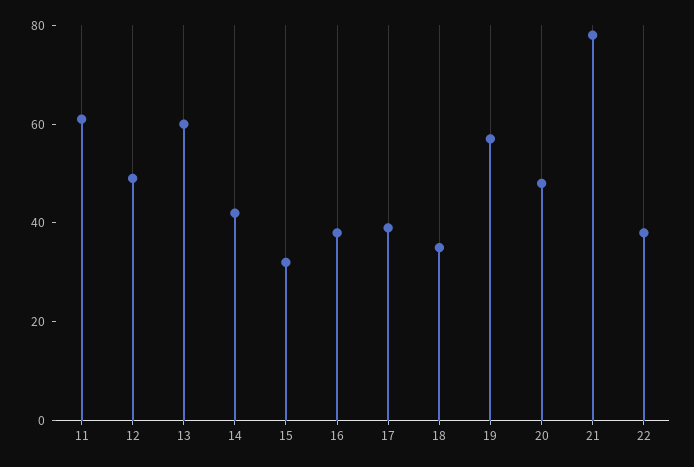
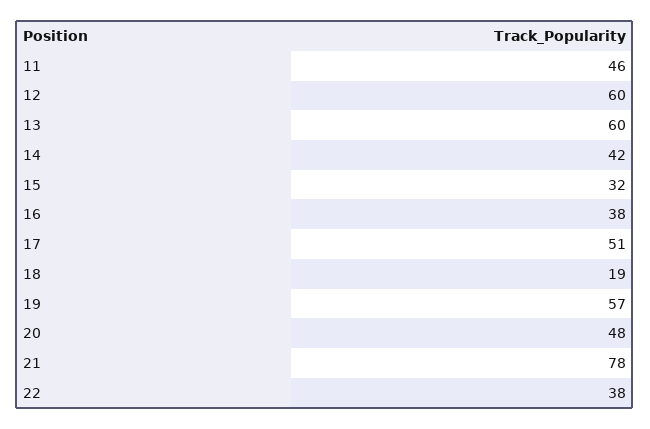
  {
-   "11": 60,
+   "11": 46,
-   "12": 50,
+   "12": 60,
    "13": 60,
    "14": 42,
    "15": 32,
    "16": 38,
-   "17": 40,
+   "17": 51,
-   "18": 35,
+   "18": 19,
    "19": 57,
    "20": 48,
    "21": 78,
    "22": 38
  }

